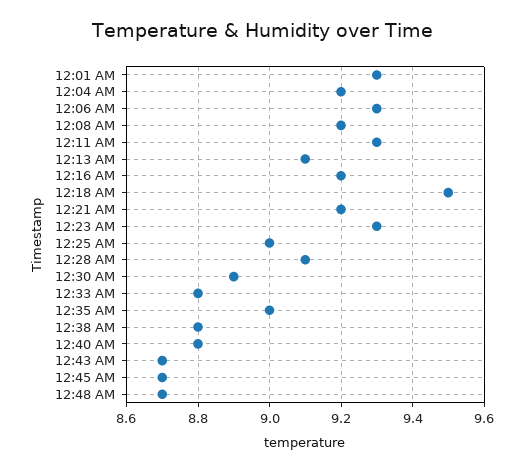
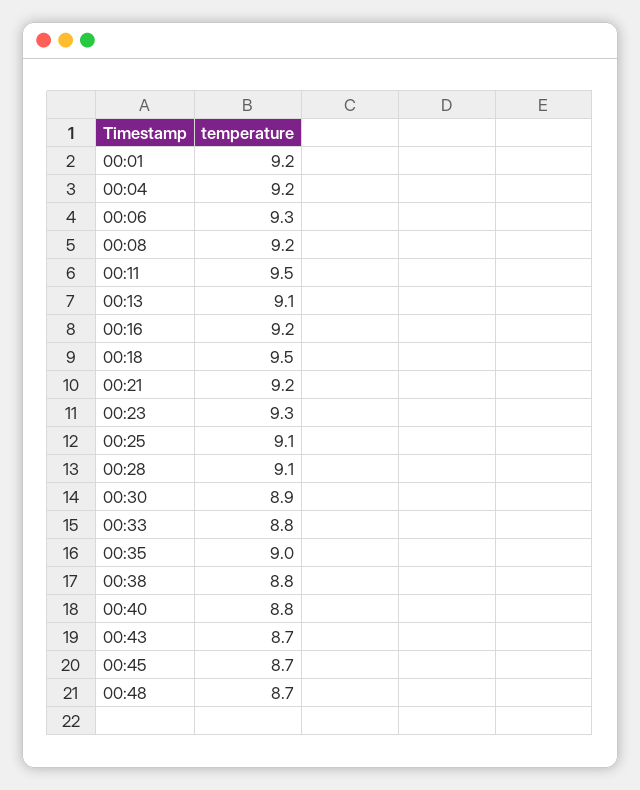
  {
-   "12:01 AM": 9.3,
+   "12:01 AM": 9.2,
    "12:04 AM": 9.2,
    "12:06 AM": 9.3,
    "12:08 AM": 9.2,
-   "12:11 AM": 9.3,
+   "12:11 AM": 9.5,
    "12:13 AM": 9.1,
    "12:16 AM": 9.2,
    "12:18 AM": 9.5,
    "12:21 AM": 9.2,
    "12:23 AM": 9.3,
-   "12:25 AM": 9,
+   "12:25 AM": 9.1,
    "12:28 AM": 9.1,
    "12:30 AM": 8.9,
    "12:33 AM": 8.8,
    "12:35 AM": 9,
    "12:38 AM": 8.8,
    "12:40 AM": 8.8,
    "12:43 AM": 8.7,
    "12:45 AM": 8.7,
    "12:48 AM": 8.7
  }

